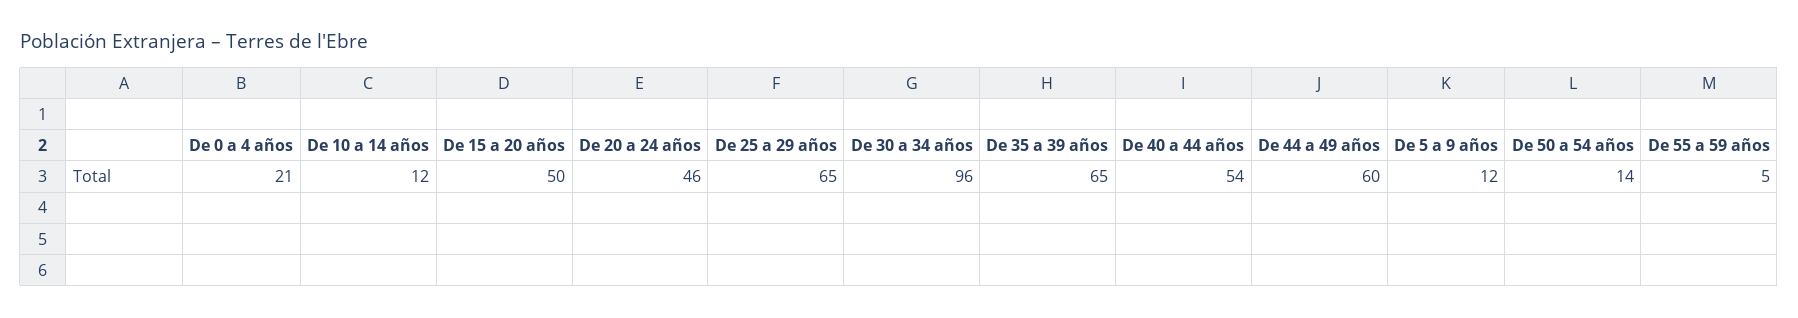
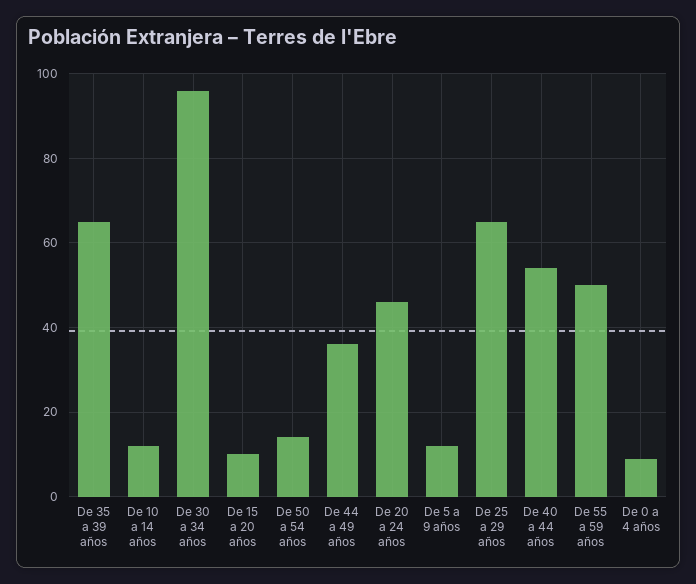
  {
-   "De 0 a 4 años": 21,
+   "De 0 a 4 años": 10,
    "De 10 a 14 años": 12,
-   "De 15 a 20 años": 50,
+   "De 15 a 20 años": 10,
    "De 20 a 24 años": 46,
    "De 25 a 29 años": 65,
    "De 30 a 34 años": 96,
    "De 35 a 39 años": 65,
    "De 40 a 44 años": 54,
-   "De 44 a 49 años": 60,
+   "De 44 a 49 años": 35,
    "De 5 a 9 años": 12,
    "De 50 a 54 años": 14,
-   "De 55 a 59 años": 5
+   "De 55 a 59 años": 50
  }

